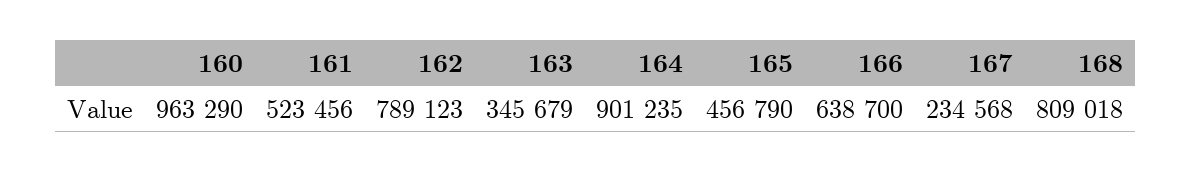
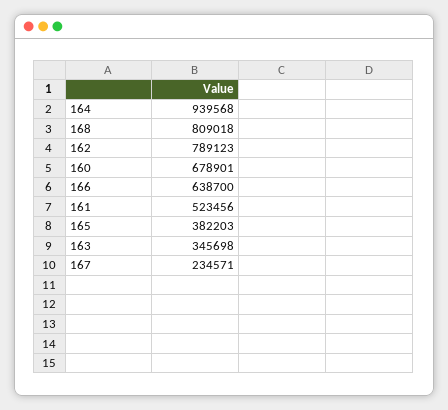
  {
-   "160": 963290,
+   "160": 678901,
    "161": 523456,
    "162": 789123,
-   "163": 345679,
+   "163": 345698,
-   "164": 901235,
+   "164": 939568,
-   "165": 456790,
+   "165": 382203,
    "166": 638700,
-   "167": 234568,
+   "167": 234571,
    "168": 809018
  }

